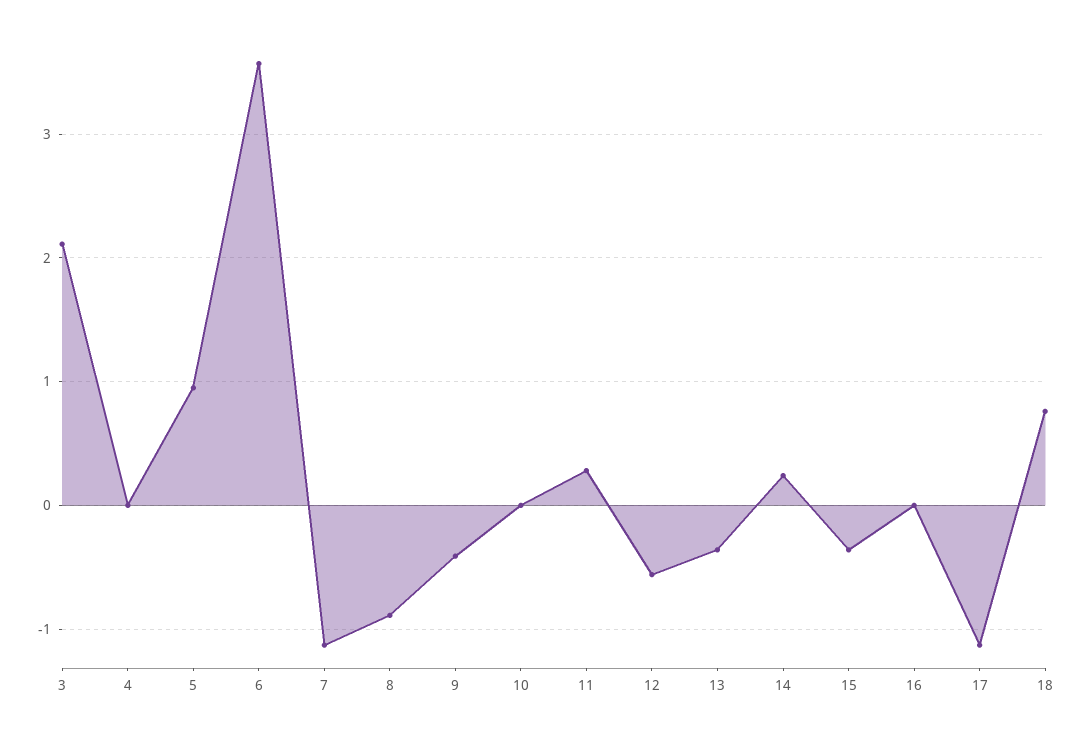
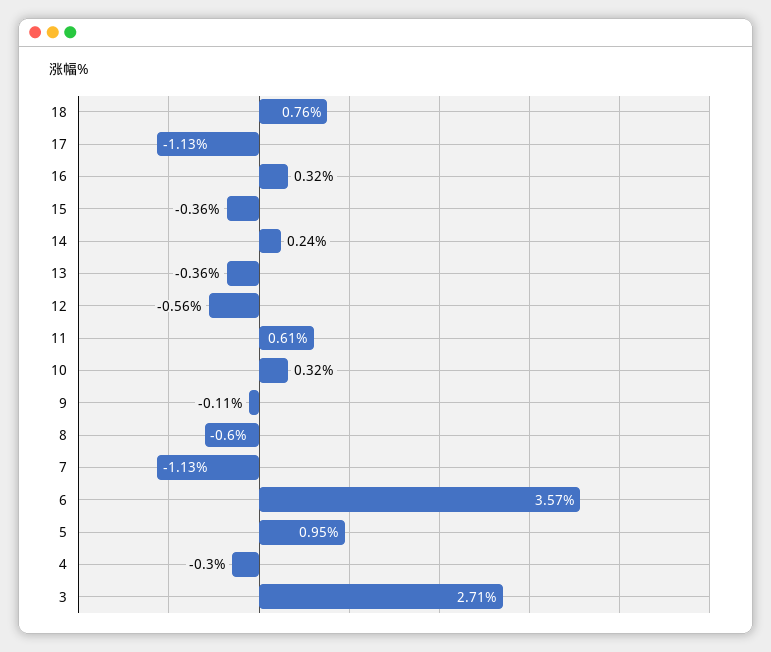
  {
-   "3": 2.1,
+   "3": 2.71,
-   "4": 0,
+   "4": -0.3,
    "5": 0.95,
    "6": 3.57,
    "7": -1.13,
-   "8": -0.9,
+   "8": -0.6,
-   "9": -0.4,
+   "9": -0.11,
-   "10": 0,
+   "10": 0.32,
-   "11": 0.3,
+   "11": 0.61,
    "12": -0.56,
    "13": -0.36,
    "14": 0.24,
    "15": -0.36,
-   "16": 0,
+   "16": 0.32,
    "17": -1.13,
    "18": 0.76
  }

